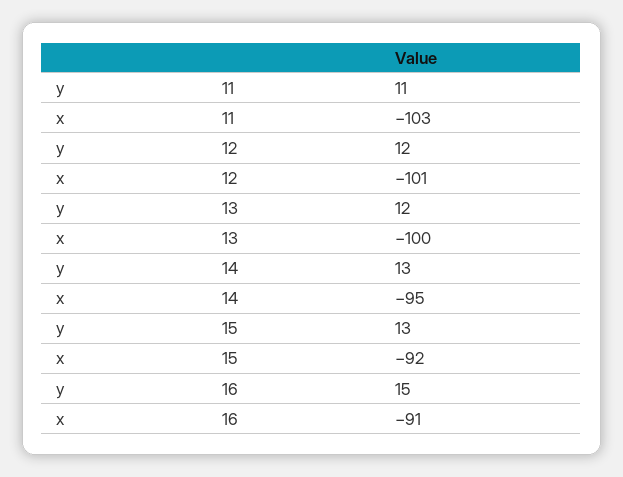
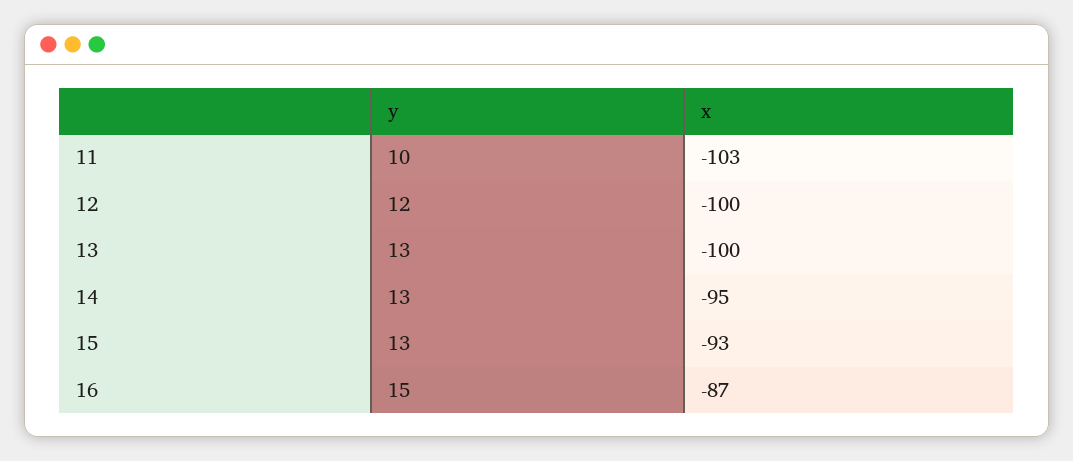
  {
    "y": {
-     "11": 11,
+     "11": 10,
      "12": 12,
-     "13": 12,
+     "13": 13,
      "14": 13,
      "15": 13,
      "16": 15
    },
    "x": {
      "11": -103,
-     "12": -101,
+     "12": -100,
      "13": -100,
      "14": -95,
-     "15": -92,
+     "15": -93,
-     "16": -91
+     "16": -87
    }
  }

